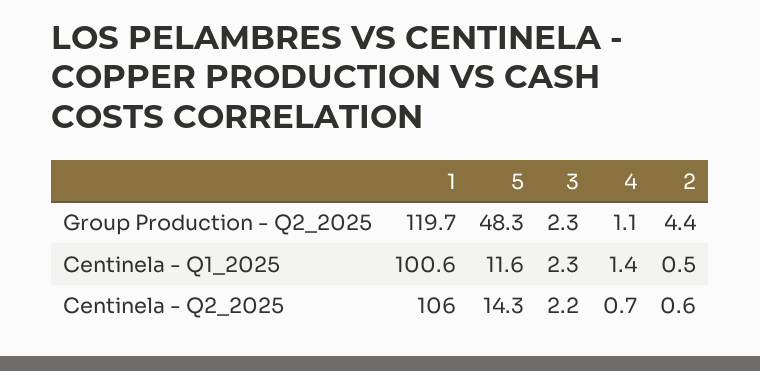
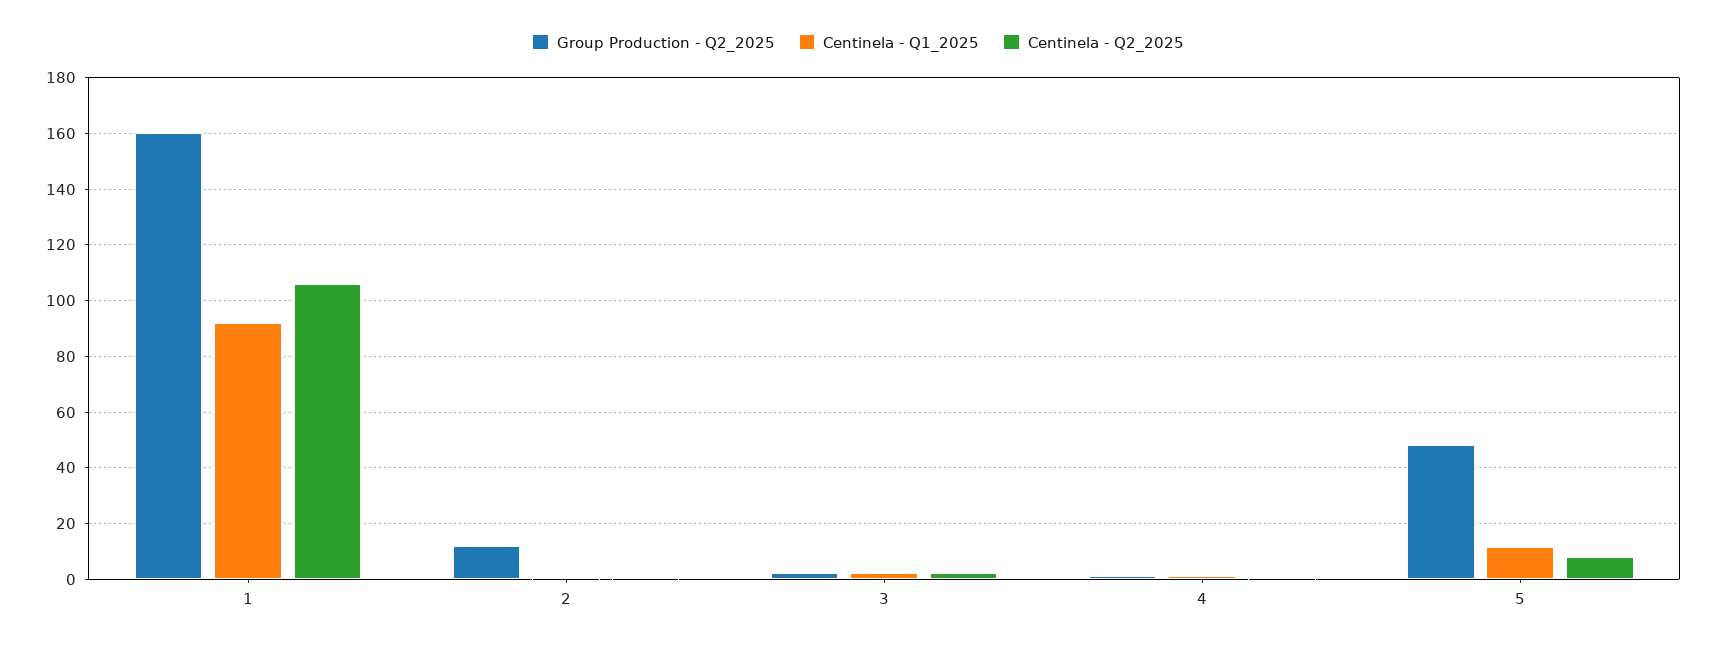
  {
    "Group Production - Q2_2025": {
-     "1": 119.7,
+     "1": 160,
      "5": 48.3,
      "3": 2.3,
      "4": 1.1,
-     "2": 4.4
+     "2": 12.5
    },
    "Centinela - Q1_2025": {
-     "1": 100.6,
+     "1": 92.5,
      "5": 11.6,
      "3": 2.3,
      "4": 1.4,
      "2": 0.5
    },
    "Centinela - Q2_2025": {
      "1": 106,
-     "5": 14.3,
+     "5": 7.5,
      "3": 2.2,
      "4": 0.7,
      "2": 0.6
    }
  }

